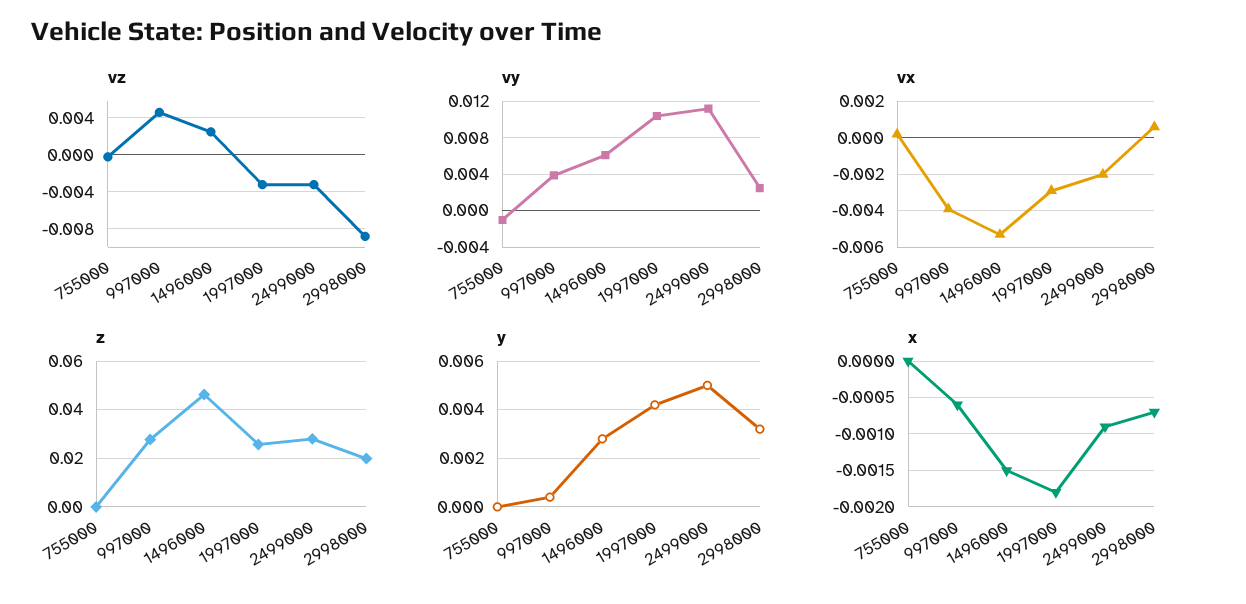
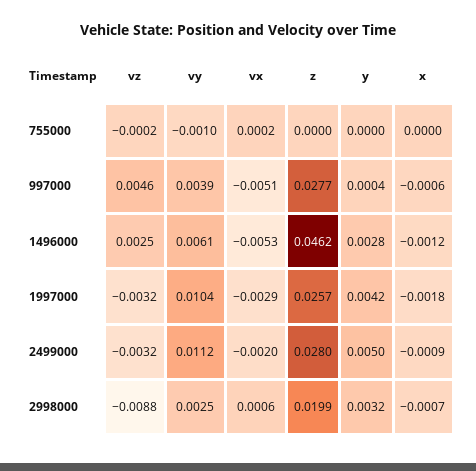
  {
    "vz": {
      "755000": -0.0002,
      "997000": 0.0046,
      "1496000": 0.0025,
      "1997000": -0.0032,
      "2499000": -0.0032,
      "2998000": -0.0088
    },
    "vy": {
      "755000": -0.001,
      "997000": 0.0039,
      "1496000": 0.0061,
      "1997000": 0.0104,
      "2499000": 0.0112,
      "2998000": 0.0025
    },
    "vx": {
      "755000": 0.0002,
-     "997000": -0.004,
+     "997000": -0.0051,
      "1496000": -0.0053,
      "1997000": -0.0029,
      "2499000": -0.002,
      "2998000": 0.0006
    },
    "z": {
      "755000": 0,
      "997000": 0.0277,
      "1496000": 0.0462,
      "1997000": 0.0257,
      "2499000": 0.028,
      "2998000": 0.0199
    },
    "y": {
      "755000": 0,
      "997000": 0.0004,
      "1496000": 0.0028,
      "1997000": 0.0042,
      "2499000": 0.005,
      "2998000": 0.0032
    },
    "x": {
      "755000": 0,
      "997000": -0.0006,
-     "1496000": -0.0015,
+     "1496000": -0.0012,
      "1997000": -0.0018,
      "2499000": -0.0009,
      "2998000": -0.0007
    }
  }

